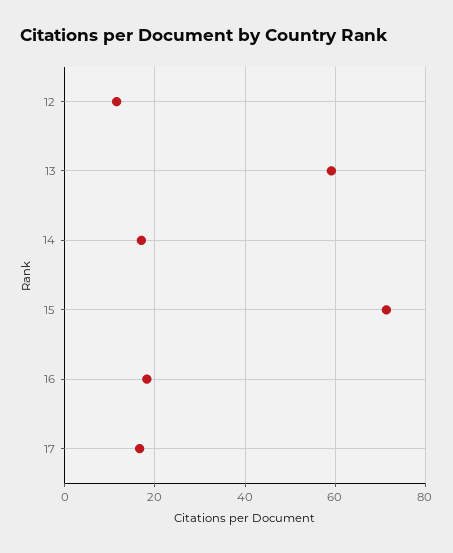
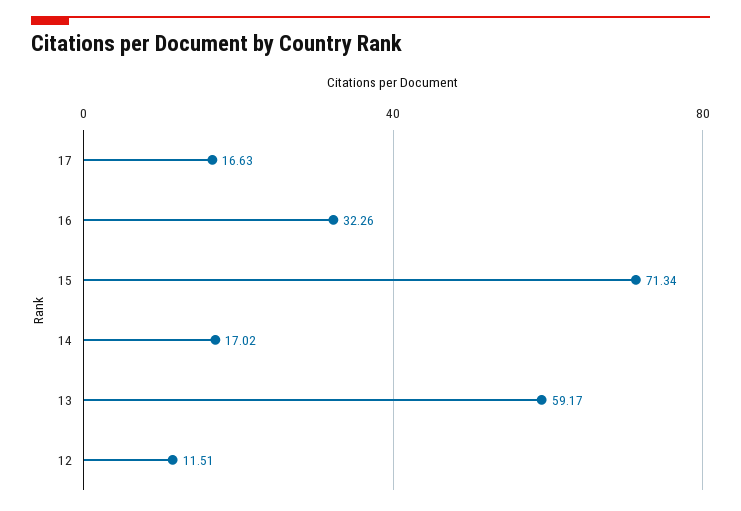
  {
    "12": 11.51,
    "13": 59.17,
    "14": 17.02,
    "15": 71.34,
-   "16": 18,
+   "16": 32.26,
    "17": 16.63
  }

